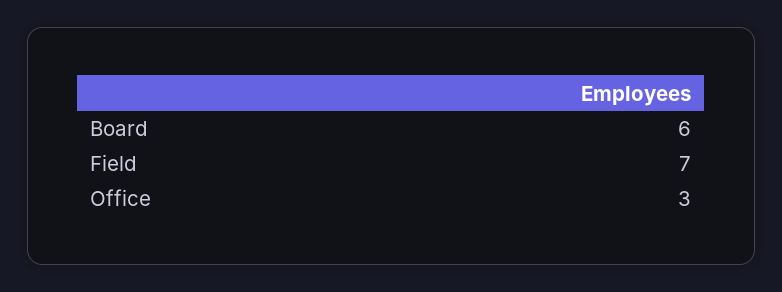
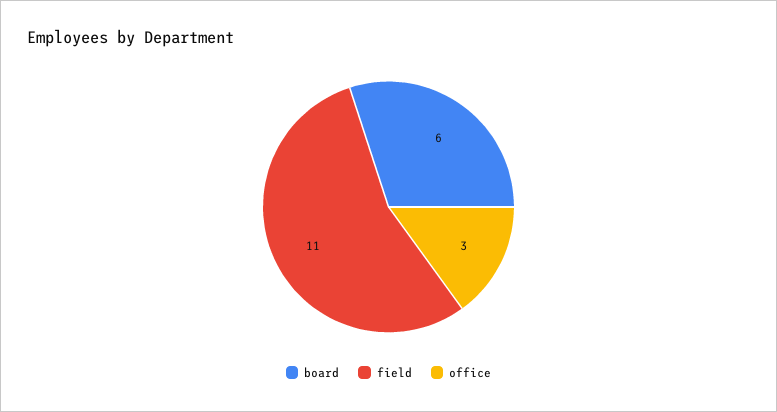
  {
    "Board": 6,
-   "Field": 7,
+   "Field": 11,
    "Office": 3
  }

